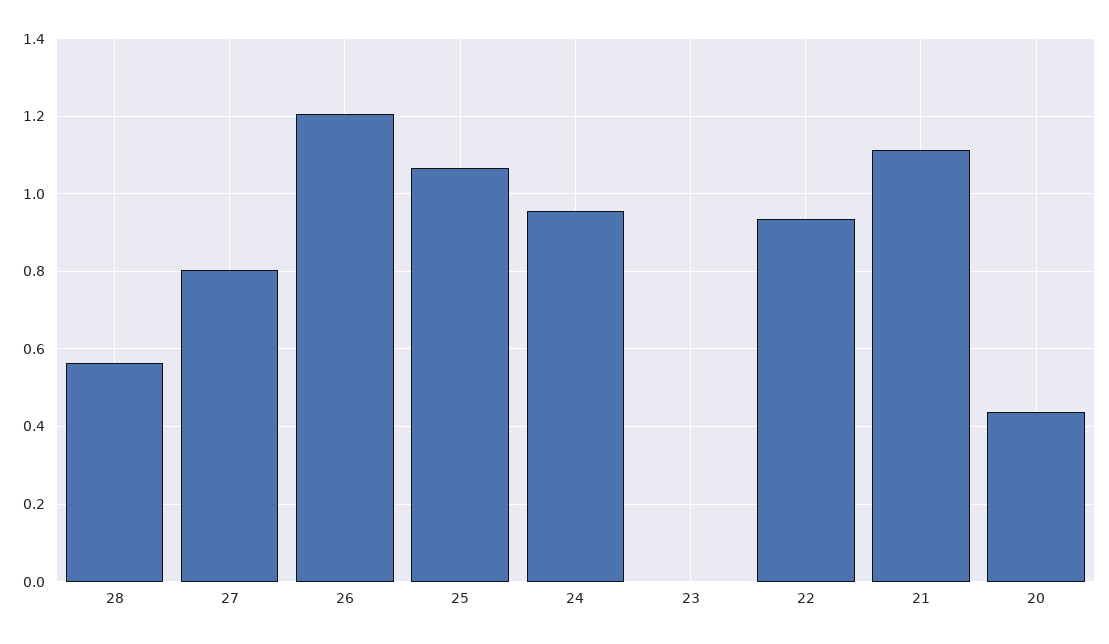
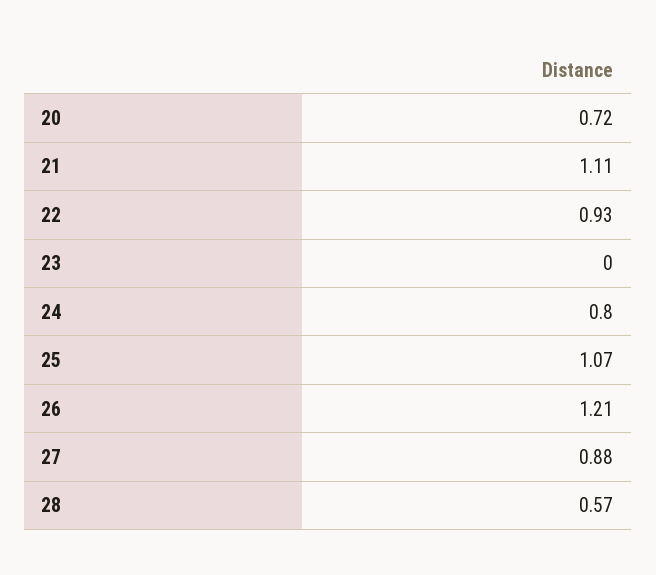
  {
    "28": 0.57,
-   "27": 0.8,
+   "27": 0.88,
    "26": 1.21,
    "25": 1.07,
-   "24": 0.96,
+   "24": 0.8,
    "23": 0,
    "22": 0.93,
    "21": 1.11,
-   "20": 0.44
+   "20": 0.72
  }

